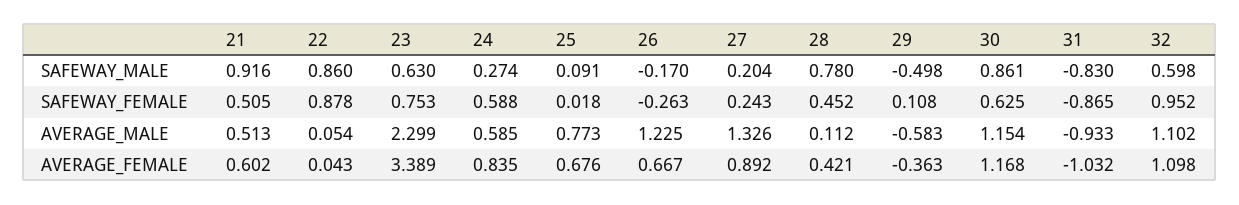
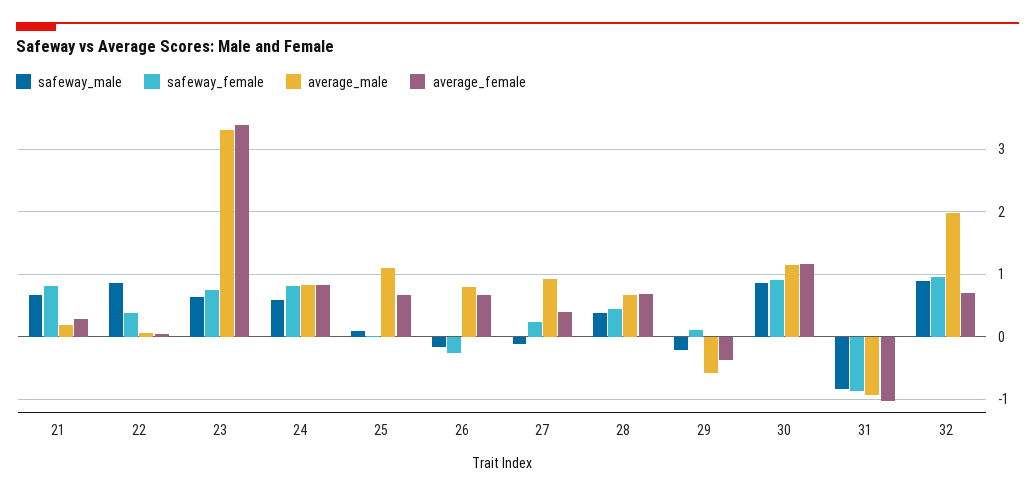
  {
    "SAFEWAY_MALE": {
-     "21": 0.916,
+     "21": 0.7,
      "22": 0.86,
      "23": 0.63,
-     "24": 0.274,
+     "24": 0.6,
      "25": 0.091,
      "26": -0.17,
-     "27": 0.204,
+     "27": -0.1,
-     "28": 0.78,
+     "28": 0.4,
-     "29": -0.498,
+     "29": -0.2,
      "30": 0.861,
      "31": -0.83,
-     "32": 0.598
+     "32": 0.9
    },
    "SAFEWAY_FEMALE": {
-     "21": 0.505,
+     "21": 0.8,
-     "22": 0.878,
+     "22": 0.4,
      "23": 0.753,
-     "24": 0.588,
+     "24": 0.8,
      "25": 0.018,
      "26": -0.263,
      "27": 0.243,
      "28": 0.452,
      "29": 0.108,
-     "30": 0.625,
+     "30": 0.9,
      "31": -0.865,
      "32": 0.952
    },
    "AVERAGE_MALE": {
-     "21": 0.513,
+     "21": 0.2,
      "22": 0.054,
-     "23": 2.299,
+     "23": 3.3,
-     "24": 0.585,
+     "24": 0.8,
-     "25": 0.773,
+     "25": 1.1,
-     "26": 1.225,
+     "26": 0.8,
-     "27": 1.326,
+     "27": 0.9,
-     "28": 0.112,
+     "28": 0.7,
      "29": -0.583,
      "30": 1.154,
      "31": -0.933,
-     "32": 1.102
+     "32": 2
    },
    "AVERAGE_FEMALE": {
-     "21": 0.602,
+     "21": 0.3,
      "22": 0.043,
      "23": 3.389,
      "24": 0.835,
      "25": 0.676,
      "26": 0.667,
-     "27": 0.892,
+     "27": 0.4,
-     "28": 0.421,
+     "28": 0.7,
      "29": -0.363,
      "30": 1.168,
      "31": -1.032,
-     "32": 1.098
+     "32": 0.7
    }
  }

